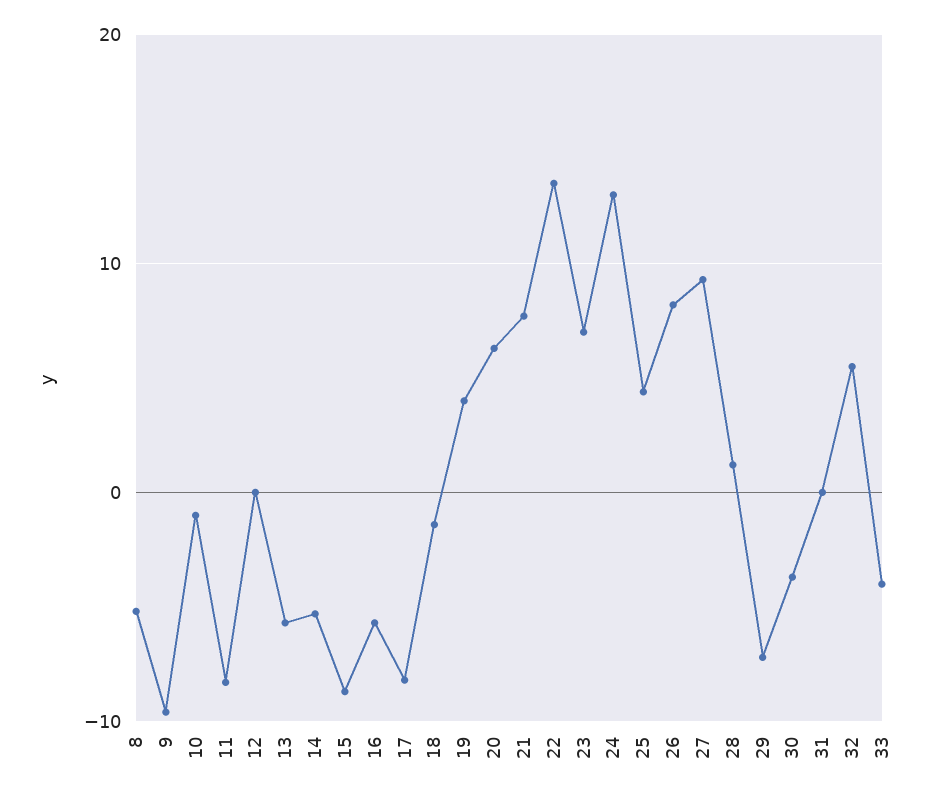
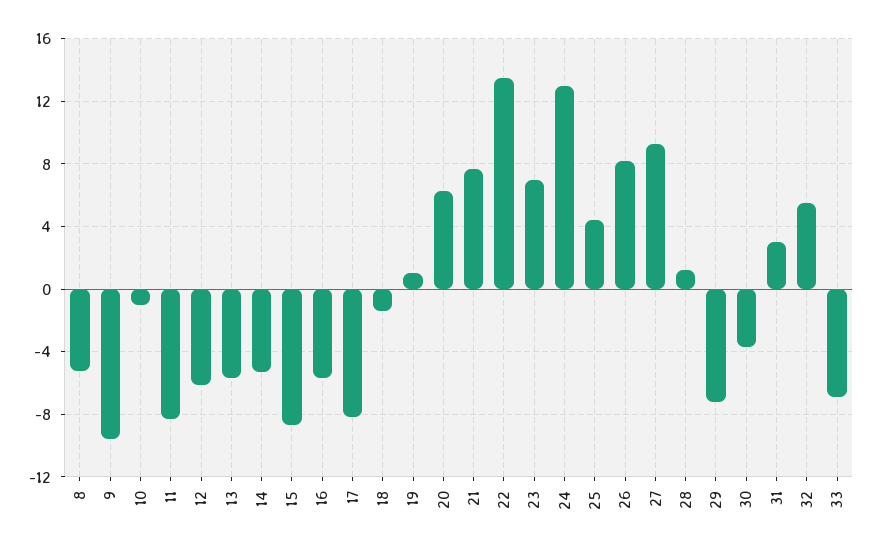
  {
    "8": -5,
    "9": -9.5,
    "10": -1,
    "11": -8.5,
-   "12": 0,
+   "12": -6,
    "13": -5.5,
    "14": -5.5,
    "15": -8.5,
    "16": -5.5,
    "17": -8,
    "18": -1.5,
-   "19": 4,
+   "19": 1,
    "20": 6.5,
    "21": 7.5,
    "22": 13.5,
    "23": 7,
    "24": 13,
    "25": 4.5,
    "26": 8,
    "27": 9.5,
    "28": 1,
    "29": -7,
    "30": -3.5,
-   "31": 0,
+   "31": 3,
    "32": 5.5,
-   "33": -4
+   "33": -7
  }

